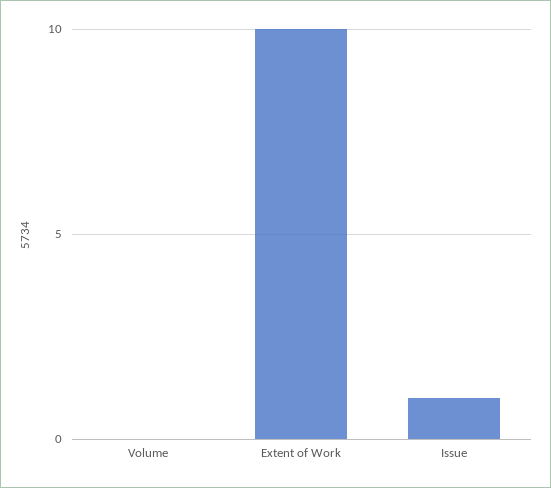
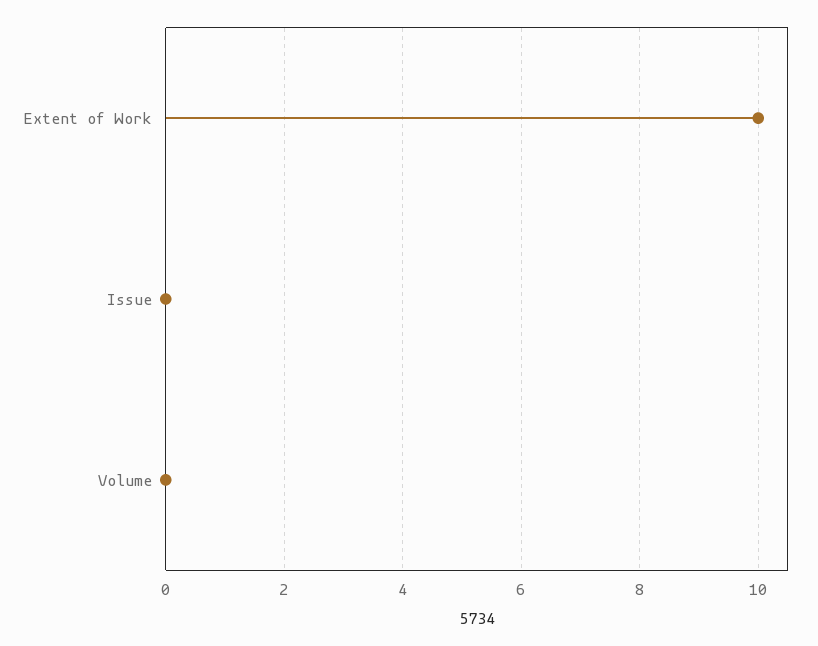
  {
    "Volume": 0,
    "Extent of Work": 10,
-   "Issue": 1
+   "Issue": 0
  }

